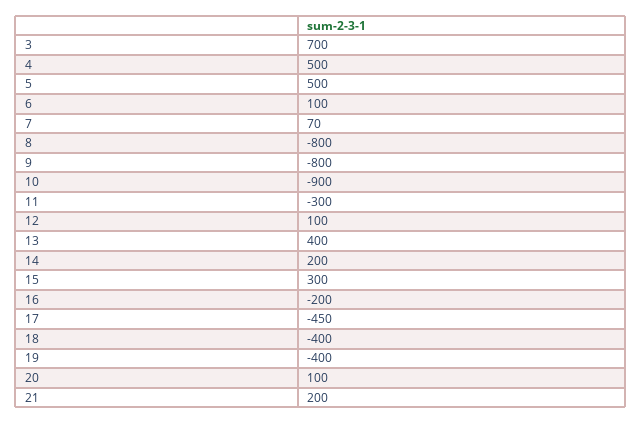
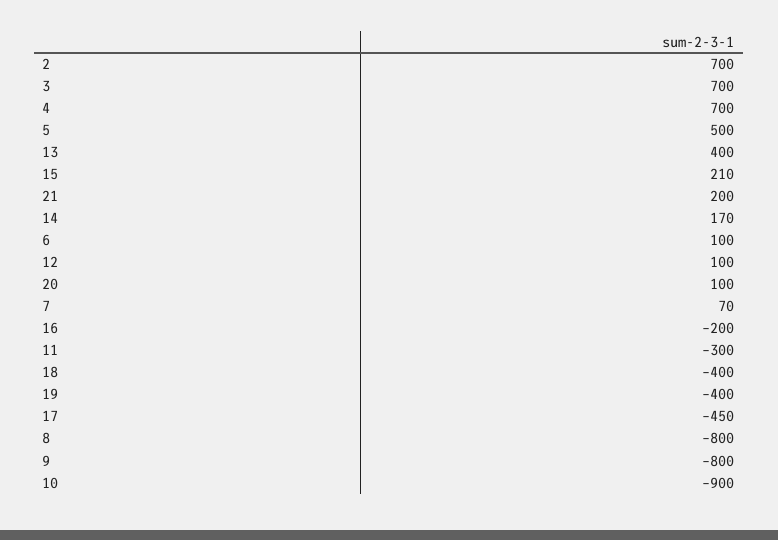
  {
    "3": 700,
-   "4": 500,
+   "4": 700,
    "5": 500,
    "6": 100,
    "7": 70,
    "8": -800,
    "9": -800,
    "10": -900,
    "11": -300,
    "12": 100,
    "13": 400,
-   "14": 200,
+   "14": 170,
-   "15": 300,
+   "15": 210,
    "16": -200,
    "17": -450,
    "18": -400,
    "19": -400,
    "20": 100,
-   "21": 200
+   "21": 200,
+   "2": 700
  }

